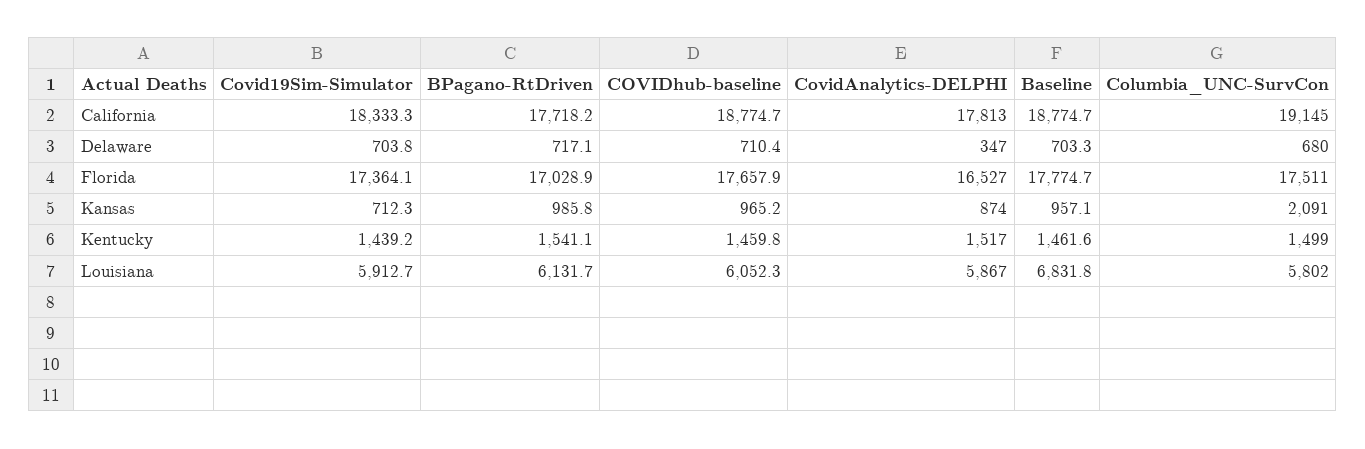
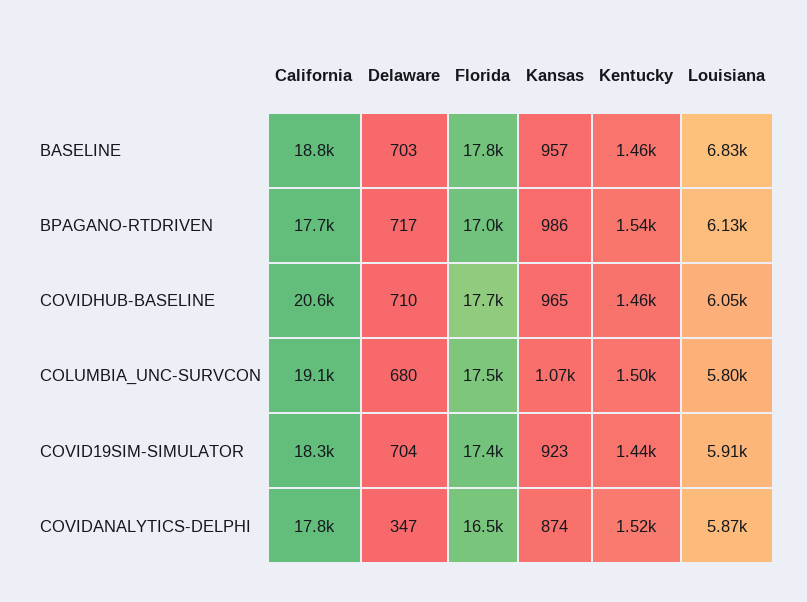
  {
    "Covid19Sim-Simulator": {
      "California": 18333.3,
      "Delaware": 703.8,
      "Florida": 17364.1,
-     "Kansas": 712.3,
+     "Kansas": 923,
      "Kentucky": 1439.2,
      "Louisiana": 5912.7
    },
    "BPagano-RtDriven": {
      "California": 17718.2,
      "Delaware": 717.1,
      "Florida": 17028.9,
      "Kansas": 985.8,
      "Kentucky": 1541.1,
      "Louisiana": 6131.7
    },
    "COVIDhub-baseline": {
-     "California": 18774.7,
+     "California": 20600,
      "Delaware": 710.4,
      "Florida": 17657.9,
      "Kansas": 965.2,
      "Kentucky": 1459.8,
      "Louisiana": 6052.3
    },
    "CovidAnalytics-DELPHI": {
      "California": 17813,
      "Delaware": 347,
      "Florida": 16527,
      "Kansas": 874,
      "Kentucky": 1517,
      "Louisiana": 5867
    },
    "Baseline": {
      "California": 18774.7,
      "Delaware": 703.3,
      "Florida": 17774.7,
      "Kansas": 957.1,
      "Kentucky": 1461.6,
      "Louisiana": 6831.8
    },
    "Columbia_UNC-SurvCon": {
      "California": 19145,
      "Delaware": 680,
      "Florida": 17511,
-     "Kansas": 2091,
+     "Kansas": 1070,
      "Kentucky": 1499,
      "Louisiana": 5802
    }
  }

